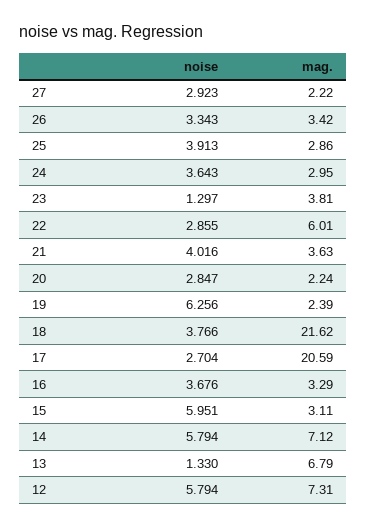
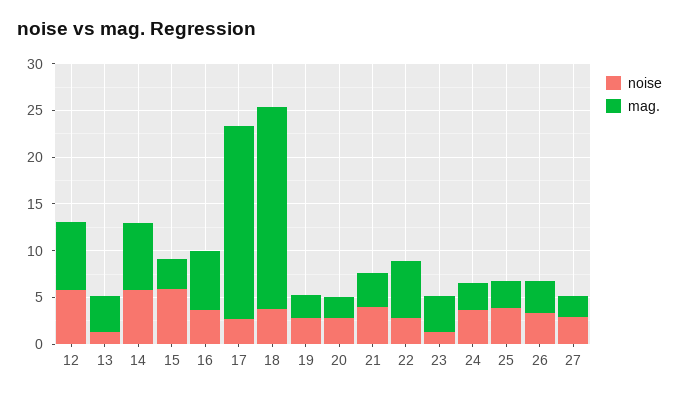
  {
    "noise": {
      "27": 2.923,
      "26": 3.343,
      "25": 3.913,
      "24": 3.643,
      "23": 1.297,
      "22": 2.855,
      "21": 4.016,
      "20": 2.847,
-     "19": 6.256,
+     "19": 3,
      "18": 3.766,
      "17": 2.704,
      "16": 3.676,
      "15": 5.951,
      "14": 5.794,
      "13": 1.33,
      "12": 5.794
    },
    "mag.": {
      "27": 2.22,
      "26": 3.42,
      "25": 2.86,
      "24": 2.95,
      "23": 3.81,
      "22": 6.01,
      "21": 3.63,
      "20": 2.24,
      "19": 2.39,
      "18": 21.62,
      "17": 20.59,
-     "16": 3.29,
+     "16": 6,
      "15": 3.11,
      "14": 7.12,
-     "13": 6.79,
+     "13": 4,
      "12": 7.31
    }
  }

